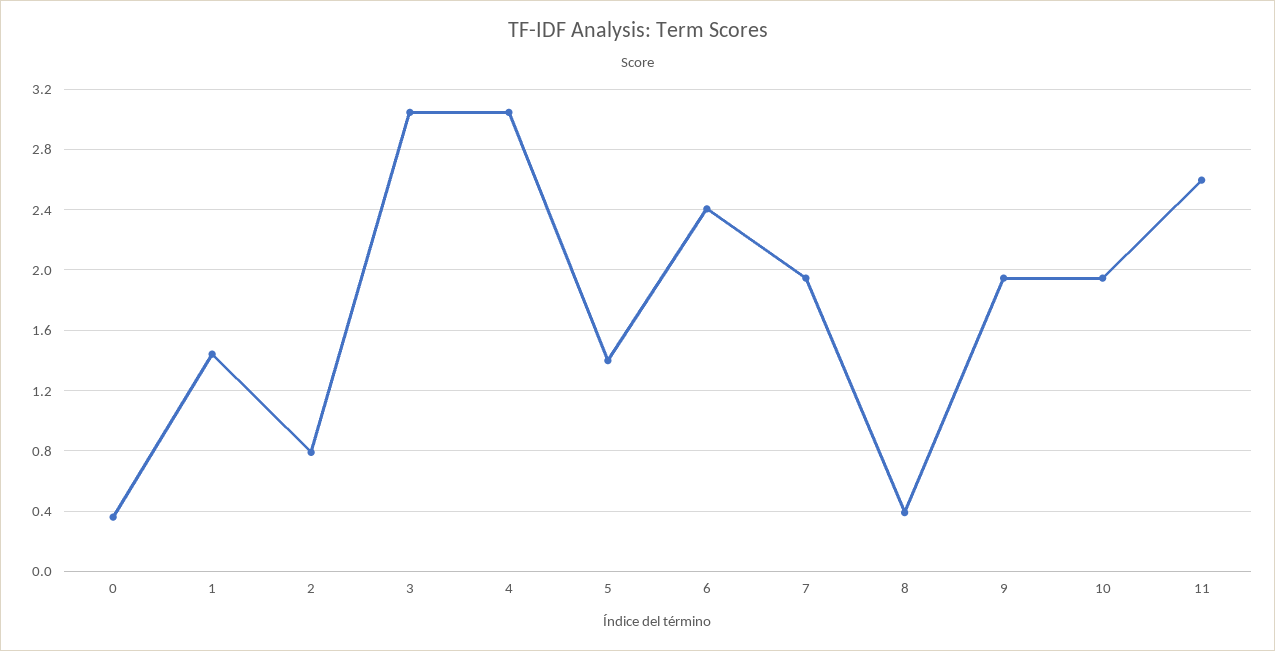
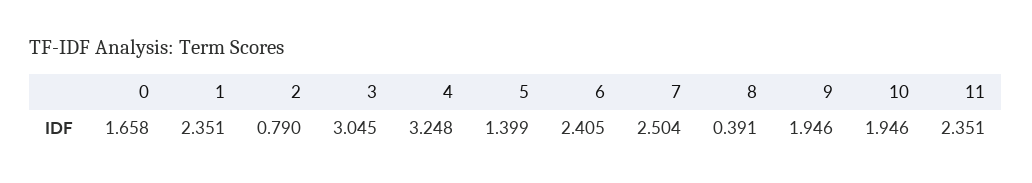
  {
-   "0": 0.35,
+   "0": 1.658,
-   "1": 1.45,
+   "1": 2.351,
    "2": 0.79,
    "3": 3.045,
-   "4": 3.05,
+   "4": 3.248,
    "5": 1.399,
    "6": 2.405,
-   "7": 1.95,
+   "7": 2.504,
    "8": 0.391,
    "9": 1.946,
    "10": 1.946,
-   "11": 2.6
+   "11": 2.351
  }

